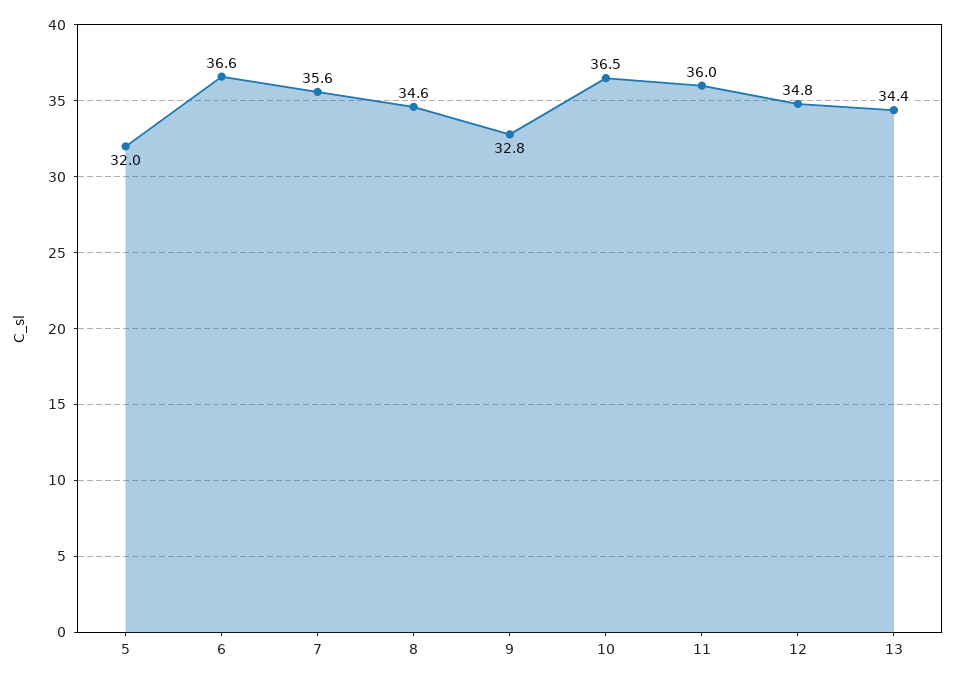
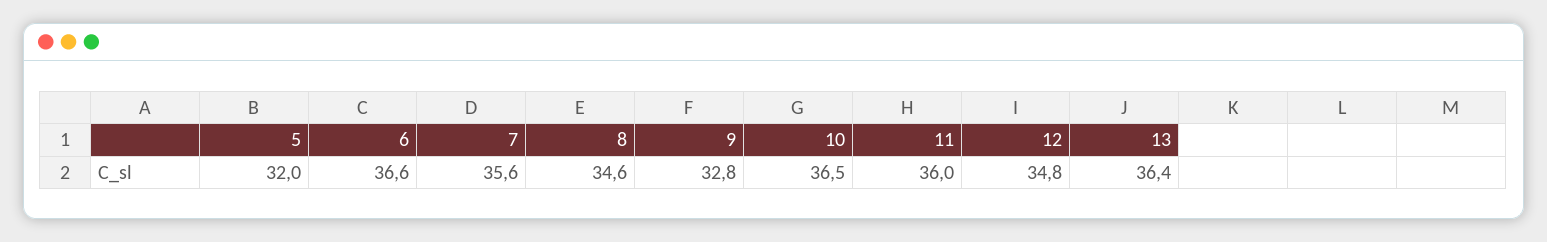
  {
    "5": 32,
    "6": 36.6,
    "7": 35.6,
    "8": 34.6,
    "9": 32.8,
    "10": 36.5,
    "11": 36,
    "12": 34.8,
-   "13": 34.4
+   "13": 36.4
  }

